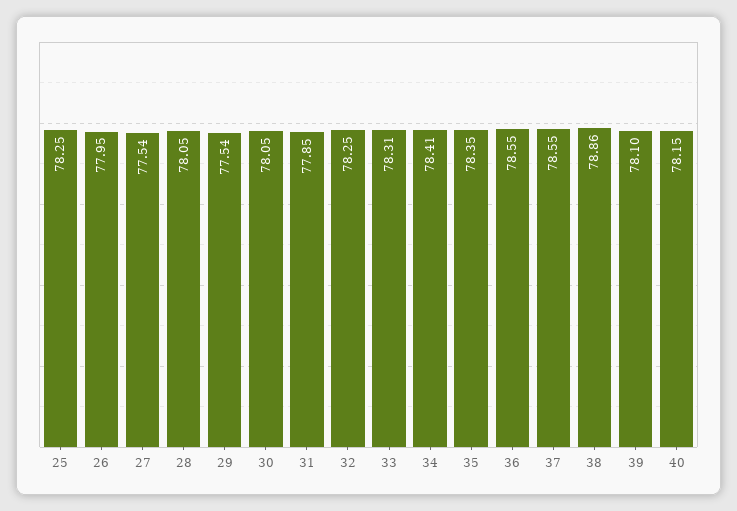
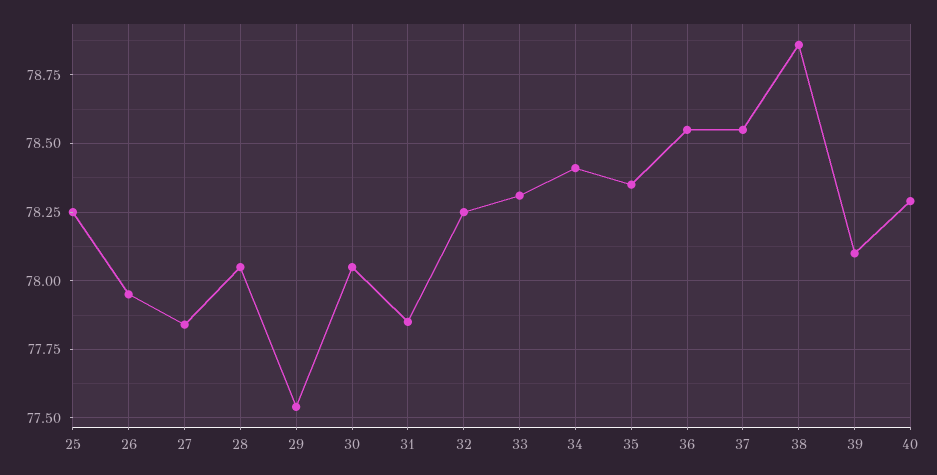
  {
    "25": 78.25,
    "26": 77.95,
-   "27": 77.54,
+   "27": 77.85,
    "28": 78.05,
    "29": 77.54,
    "30": 78.05,
    "31": 77.85,
    "32": 78.25,
    "33": 78.31,
    "34": 78.41,
    "35": 78.35,
    "36": 78.55,
    "37": 78.55,
    "38": 78.86,
    "39": 78.1,
-   "40": 78.15
+   "40": 78.3
  }

